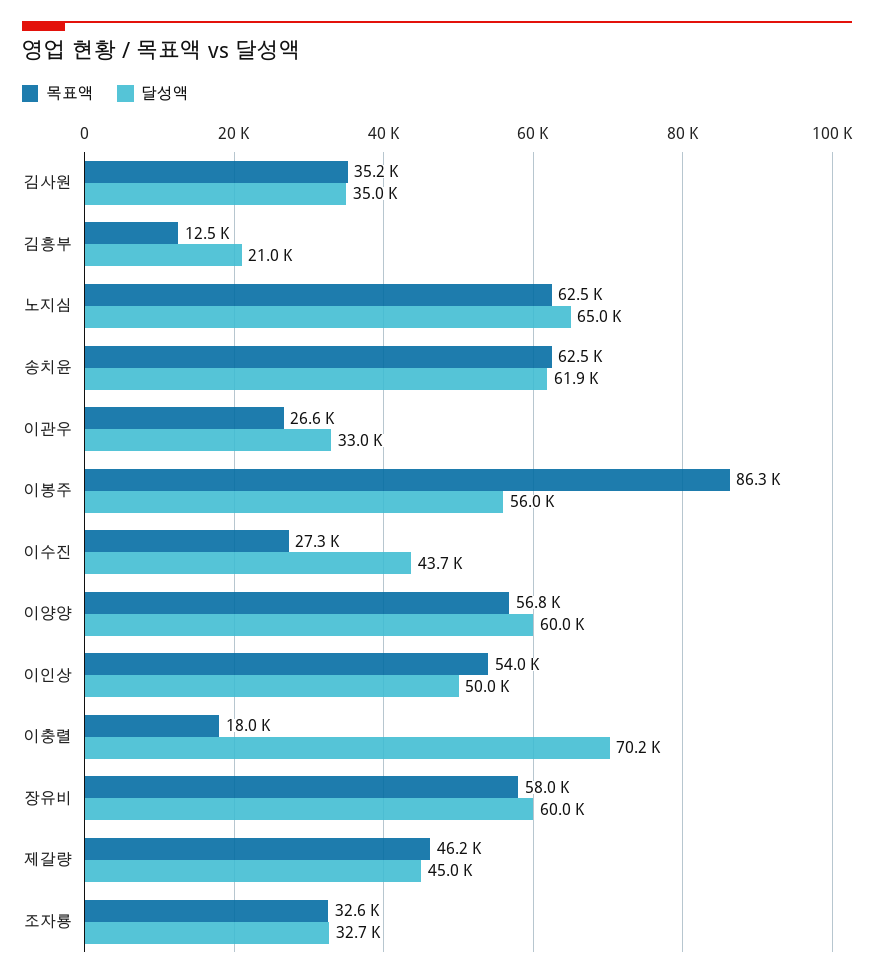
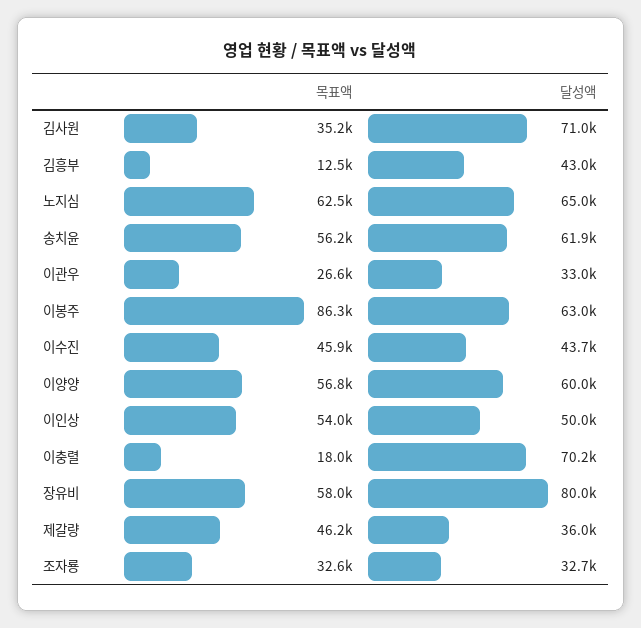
  {
    "목표액": {
      "김사원": 35200,
      "김흥부": 12500,
      "노지심": 62500,
-     "송치윤": 62500,
+     "송치윤": 56200,
      "이관우": 26600,
      "이봉주": 86300,
-     "이수진": 27300,
+     "이수진": 45900,
      "이양양": 56800,
      "이인상": 54000,
      "이충렬": 18000,
      "장유비": 58000,
      "제갈량": 46200,
      "조자룡": 32600
    },
    "달성액": {
-     "김사원": 35000,
+     "김사원": 71000,
-     "김흥부": 21000,
+     "김흥부": 43000,
      "노지심": 65000,
      "송치윤": 61900,
      "이관우": 33000,
-     "이봉주": 56000,
+     "이봉주": 63000,
      "이수진": 43700,
      "이양양": 60000,
      "이인상": 50000,
      "이충렬": 70200,
-     "장유비": 60000,
+     "장유비": 80000,
-     "제갈량": 45000,
+     "제갈량": 36000,
      "조자룡": 32700
    }
  }

